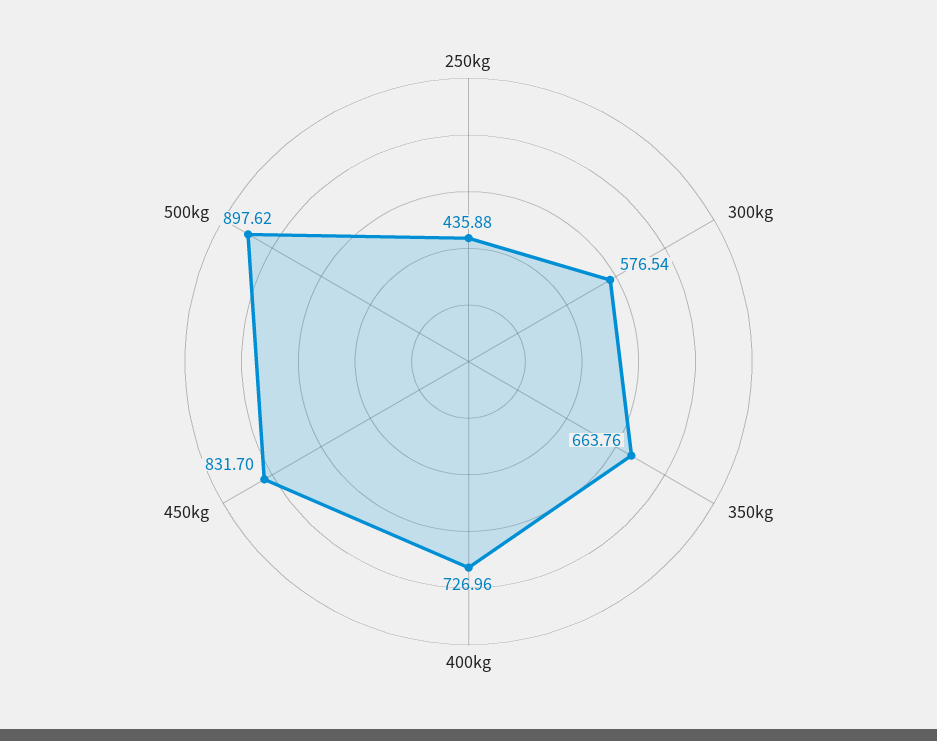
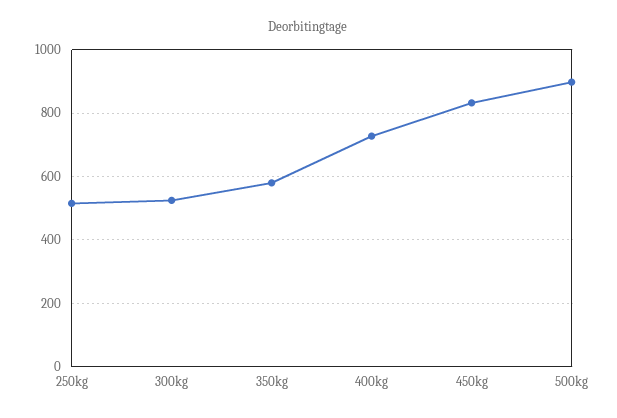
  {
-   "250kg": 435.88,
+   "250kg": 520,
-   "300kg": 576.54,
+   "300kg": 520,
-   "350kg": 663.76,
+   "350kg": 580,
    "400kg": 726.96,
    "450kg": 831.7,
    "500kg": 897.62
  }

